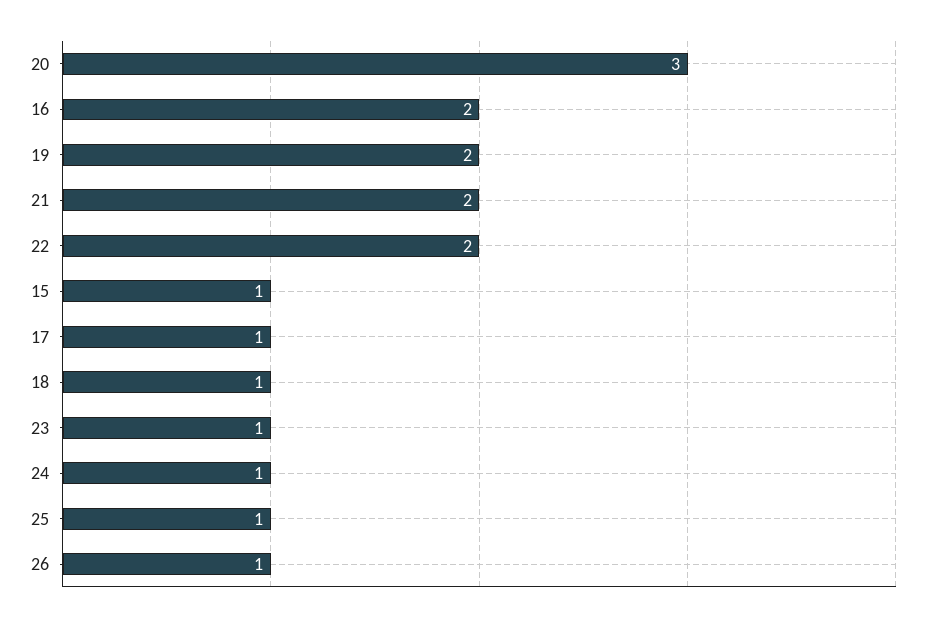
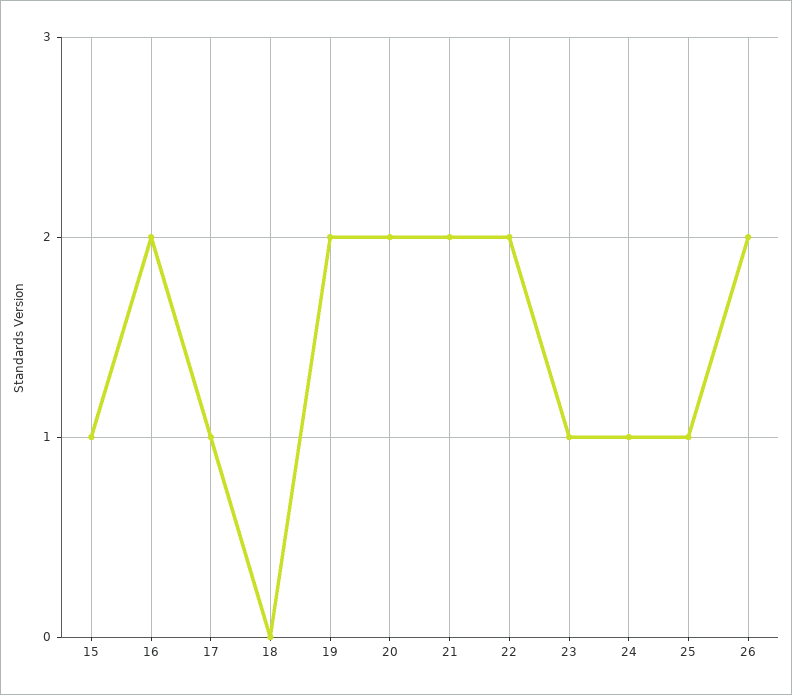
  {
-   "20": 3,
+   "20": 2,
    "16": 2,
    "19": 2,
    "21": 2,
    "22": 2,
    "15": 1,
    "17": 1,
-   "18": 1,
+   "18": 0,
    "23": 1,
    "24": 1,
    "25": 1,
-   "26": 1
+   "26": 2
  }

